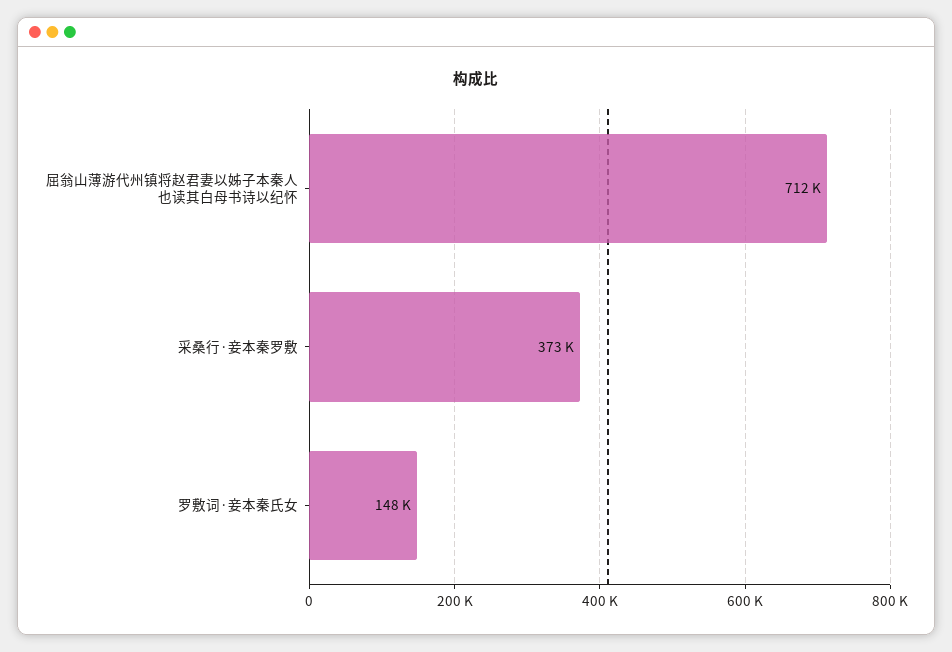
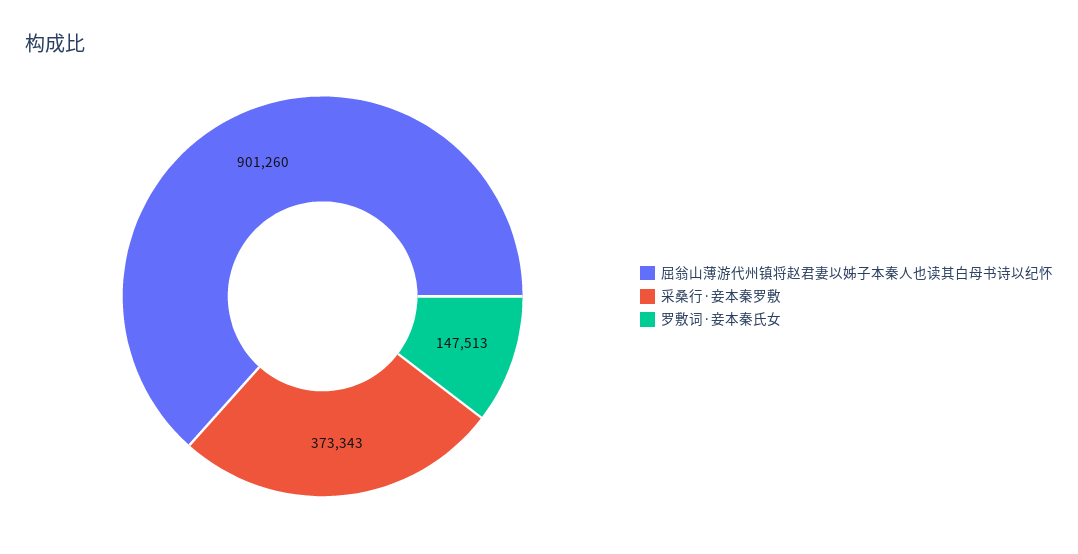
  {
-   "屈翁山薄游代州镇将赵君妻以姊子本秦人也读其白母书诗以纪怀": 712000,
+   "屈翁山薄游代州镇将赵君妻以姊子本秦人也读其白母书诗以纪怀": 901260,
    "采桑行·妾本秦罗敷": 373343,
    "罗敷词·妾本秦氏女": 147513
  }

